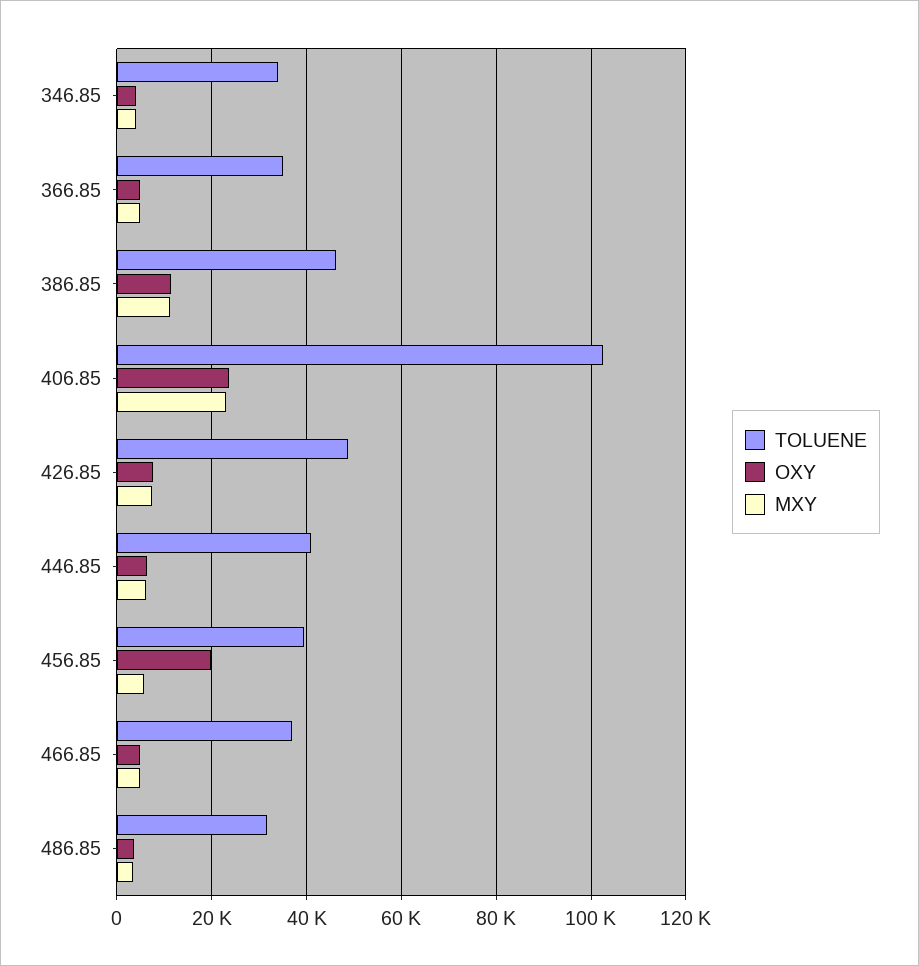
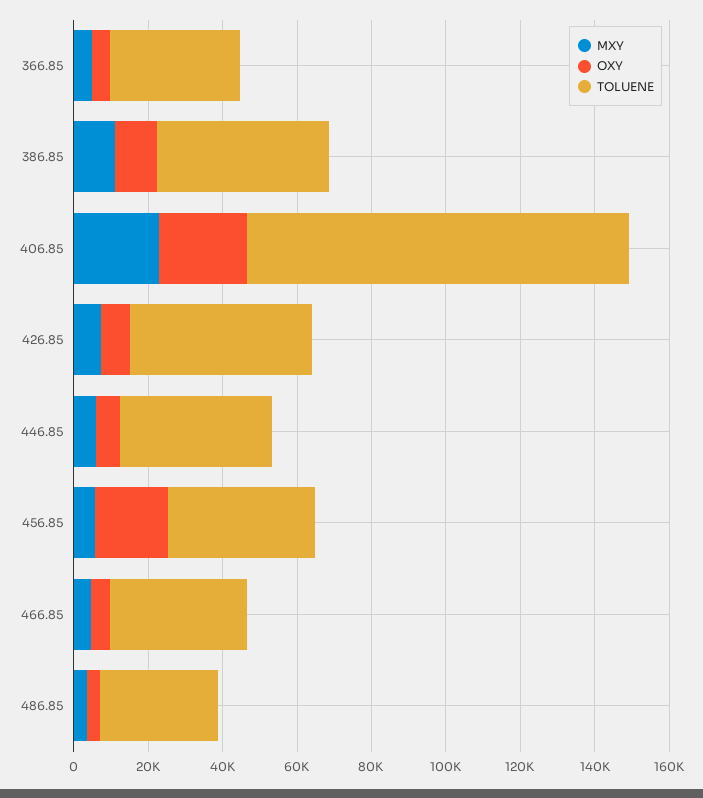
  {
    "TOLUENE": {
-     "346.85": 34000,
      "366.85": 34000,
      "386.85": 46000,
      "406.85": 102000,
      "426.85": 48000,
      "446.85": 40000,
      "456.85": 40000,
      "466.85": 36000,
      "486.85": 32000
    },
    "OXY": {
-     "346.85": 4000,
      "366.85": 4000,
      "386.85": 12000,
      "406.85": 24000,
      "426.85": 8000,
      "446.85": 6000,
      "456.85": 20000,
      "466.85": 4000,
      "486.85": 4000
    },
    "MXY": {
-     "346.85": 4000,
      "366.85": 4000,
      "386.85": 12000,
      "406.85": 22000,
      "426.85": 8000,
      "446.85": 6000,
      "456.85": 6000,
      "466.85": 4000,
      "486.85": 4000
    }
  }

